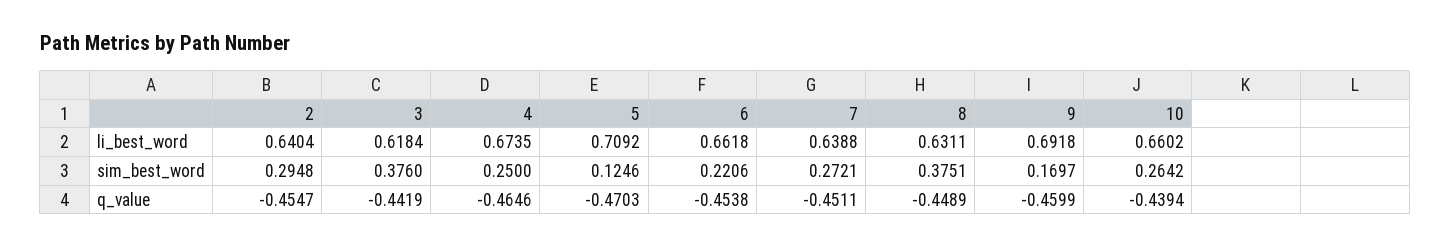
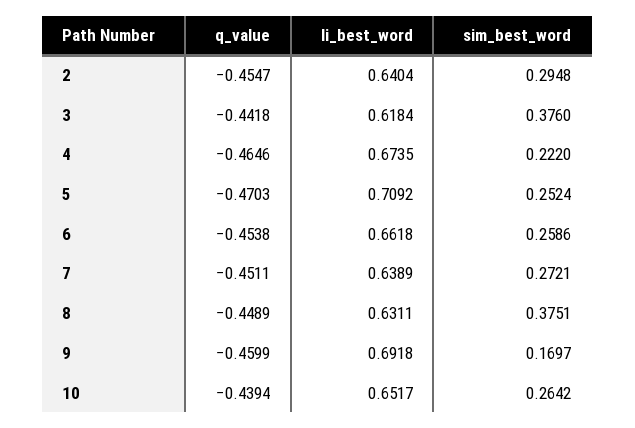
  {
    "2": {
      "li_best_word": 0.6404,
      "sim_best_word": 0.2948,
      "q_value": -0.4547
    },
    "3": {
      "li_best_word": 0.6184,
      "sim_best_word": 0.376,
-     "q_value": -0.4419
+     "q_value": -0.4418
    },
    "4": {
      "li_best_word": 0.6735,
-     "sim_best_word": 0.25,
+     "sim_best_word": 0.222,
      "q_value": -0.4646
    },
    "5": {
      "li_best_word": 0.7092,
-     "sim_best_word": 0.1246,
+     "sim_best_word": 0.2524,
      "q_value": -0.4703
    },
    "6": {
      "li_best_word": 0.6618,
-     "sim_best_word": 0.2206,
+     "sim_best_word": 0.2586,
      "q_value": -0.4538
    },
    "7": {
-     "li_best_word": 0.6388,
+     "li_best_word": 0.6389,
      "sim_best_word": 0.2721,
      "q_value": -0.4511
    },
    "8": {
      "li_best_word": 0.6311,
      "sim_best_word": 0.3751,
      "q_value": -0.4489
    },
    "9": {
      "li_best_word": 0.6918,
      "sim_best_word": 0.1697,
      "q_value": -0.4599
    },
    "10": {
-     "li_best_word": 0.6602,
+     "li_best_word": 0.6517,
      "sim_best_word": 0.2642,
      "q_value": -0.4394
    }
  }

